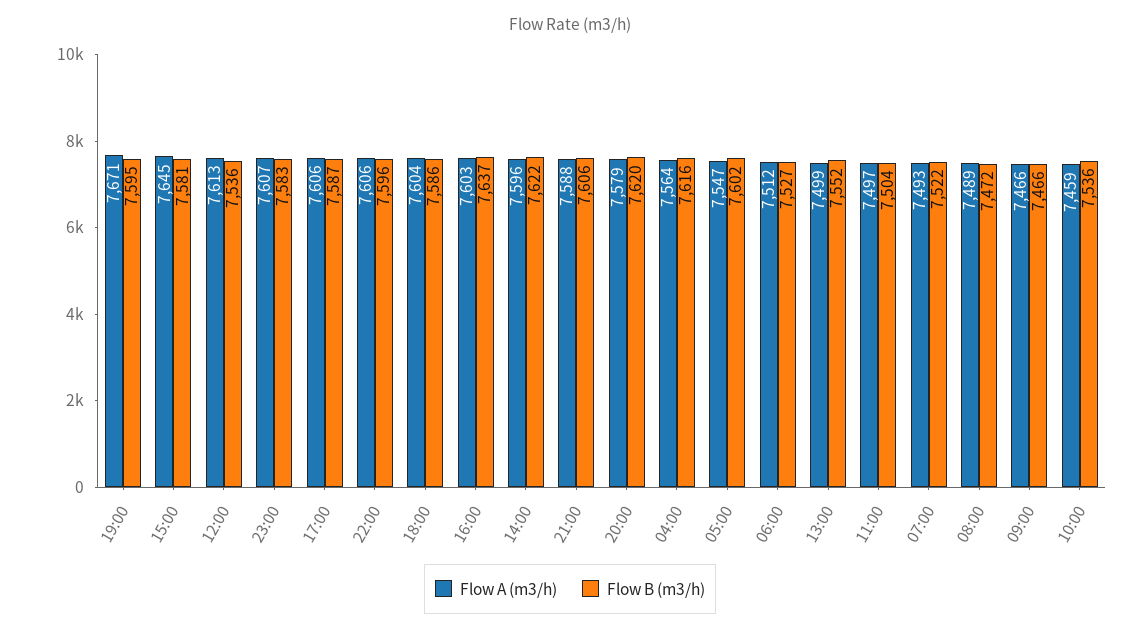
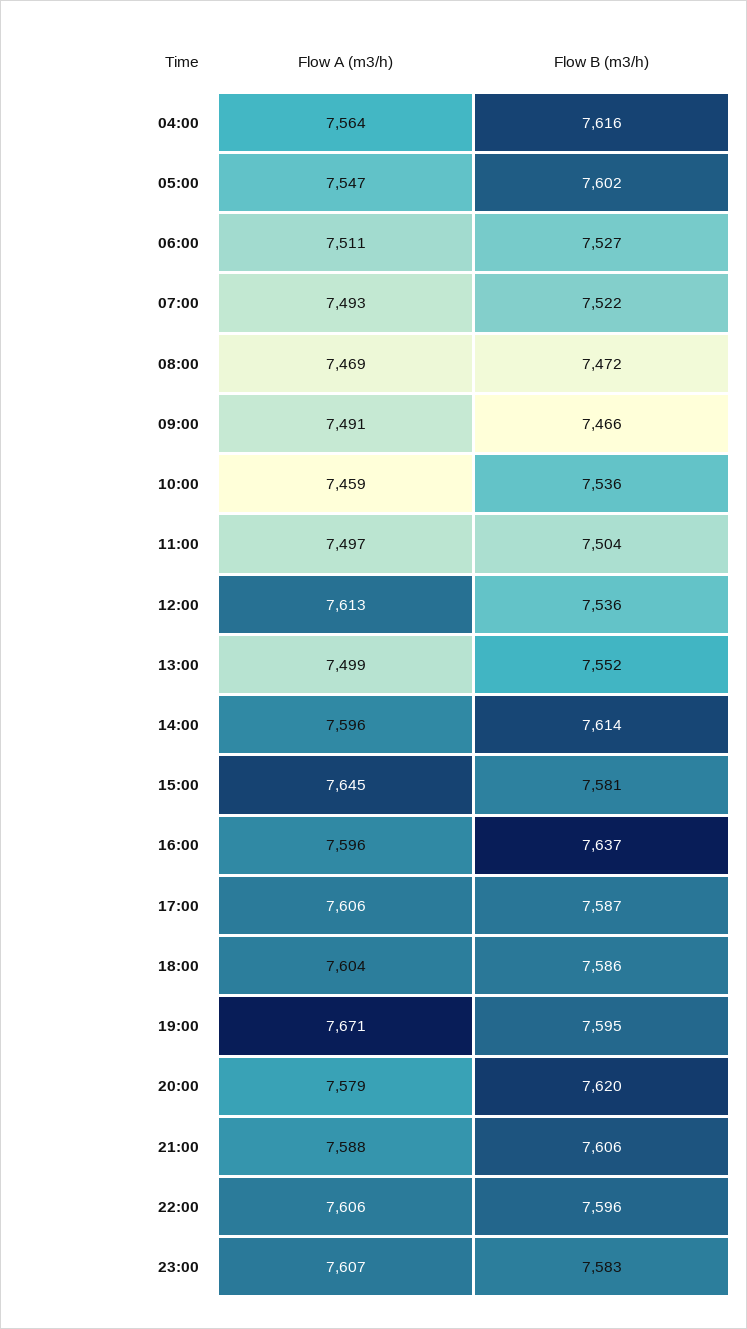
  {
    "Flow A (m3/h)": {
      "19:00": 7671,
      "15:00": 7645,
      "12:00": 7613,
      "23:00": 7607,
      "17:00": 7606,
      "22:00": 7606,
      "18:00": 7604,
-     "16:00": 7603,
+     "16:00": 7596,
      "14:00": 7596,
      "21:00": 7588,
      "20:00": 7579,
      "04:00": 7564,
      "05:00": 7547,
-     "06:00": 7512,
+     "06:00": 7511,
      "13:00": 7499,
      "11:00": 7497,
      "07:00": 7493,
-     "08:00": 7489,
+     "08:00": 7469,
-     "09:00": 7466,
+     "09:00": 7491,
      "10:00": 7459
    },
    "Flow B (m3/h)": {
      "19:00": 7595,
      "15:00": 7581,
      "12:00": 7536,
      "23:00": 7583,
      "17:00": 7587,
      "22:00": 7596,
      "18:00": 7586,
      "16:00": 7637,
-     "14:00": 7622,
+     "14:00": 7614,
      "21:00": 7606,
      "20:00": 7620,
      "04:00": 7616,
      "05:00": 7602,
      "06:00": 7527,
      "13:00": 7552,
      "11:00": 7504,
      "07:00": 7522,
      "08:00": 7472,
      "09:00": 7466,
      "10:00": 7536
    }
  }

